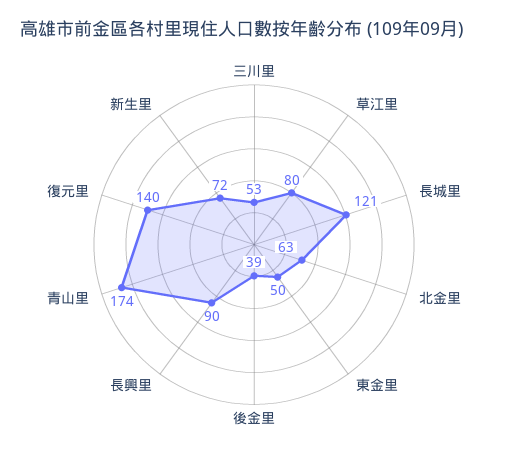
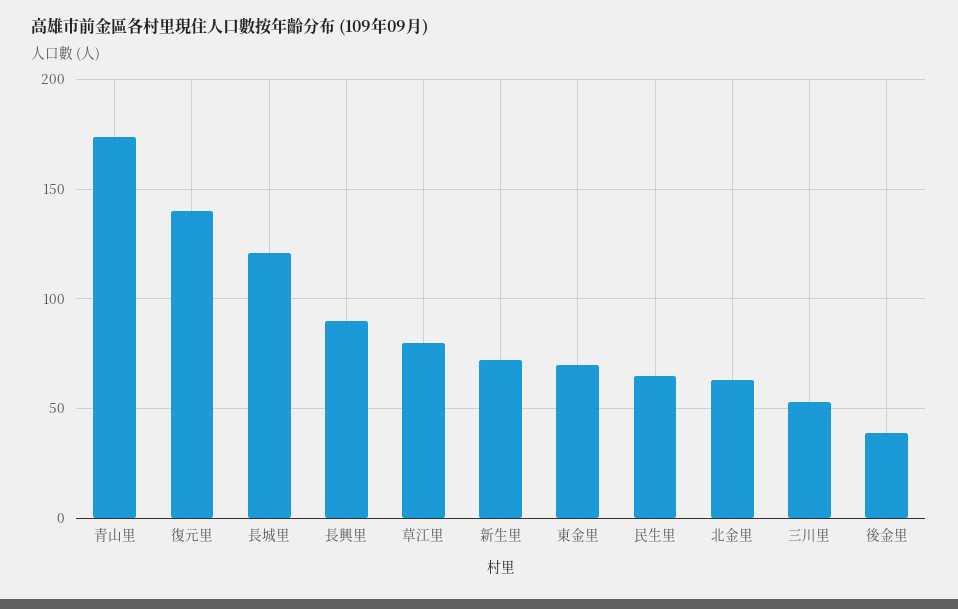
  {
    "三川里": 53,
    "草江里": 80,
    "長城里": 121,
    "北金里": 63,
-   "東金里": 50,
+   "東金里": 70,
    "後金里": 39,
    "長興里": 90,
    "青山里": 174,
    "復元里": 140,
-   "新生里": 72
+   "新生里": 72,
+   "民生里": 65
  }

